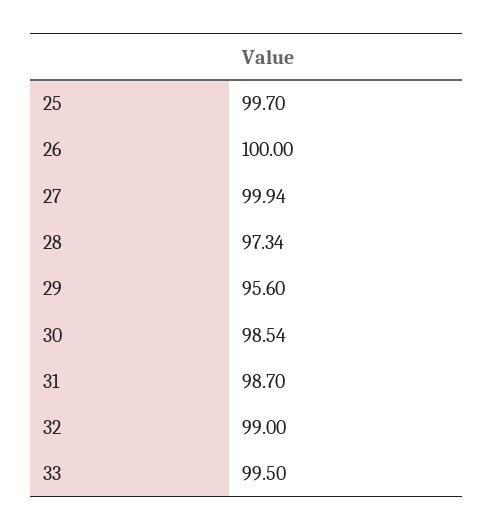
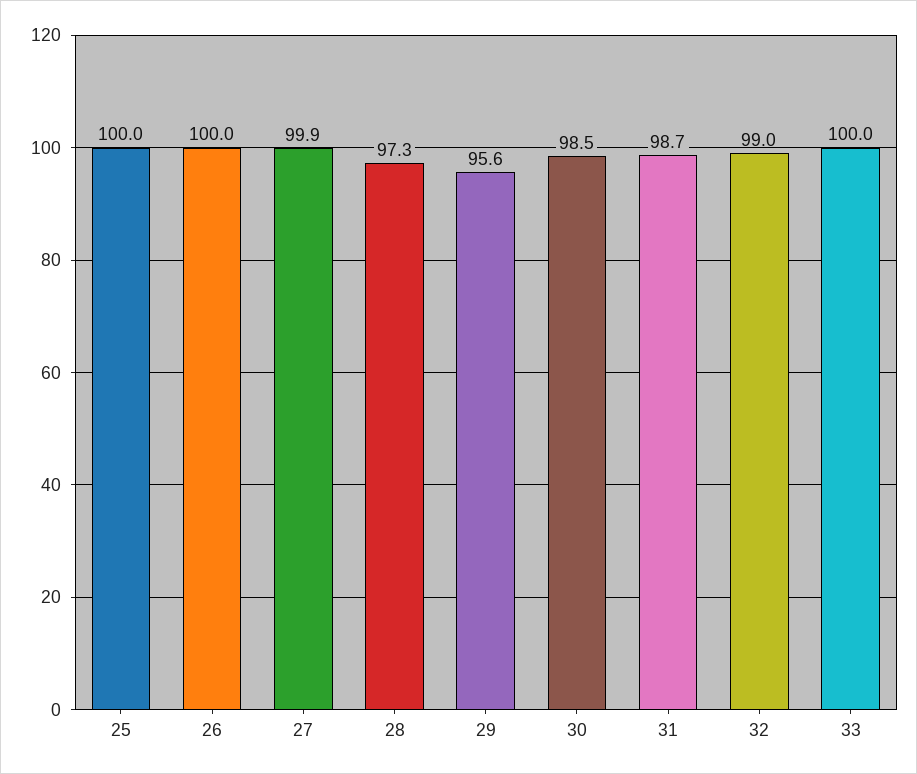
  {
-   "25": 99.7,
+   "25": 100,
    "26": 100,
    "27": 99.94,
    "28": 97.34,
    "29": 95.6,
    "30": 98.54,
    "31": 98.7,
    "32": 99,
-   "33": 99.5
+   "33": 100
  }

